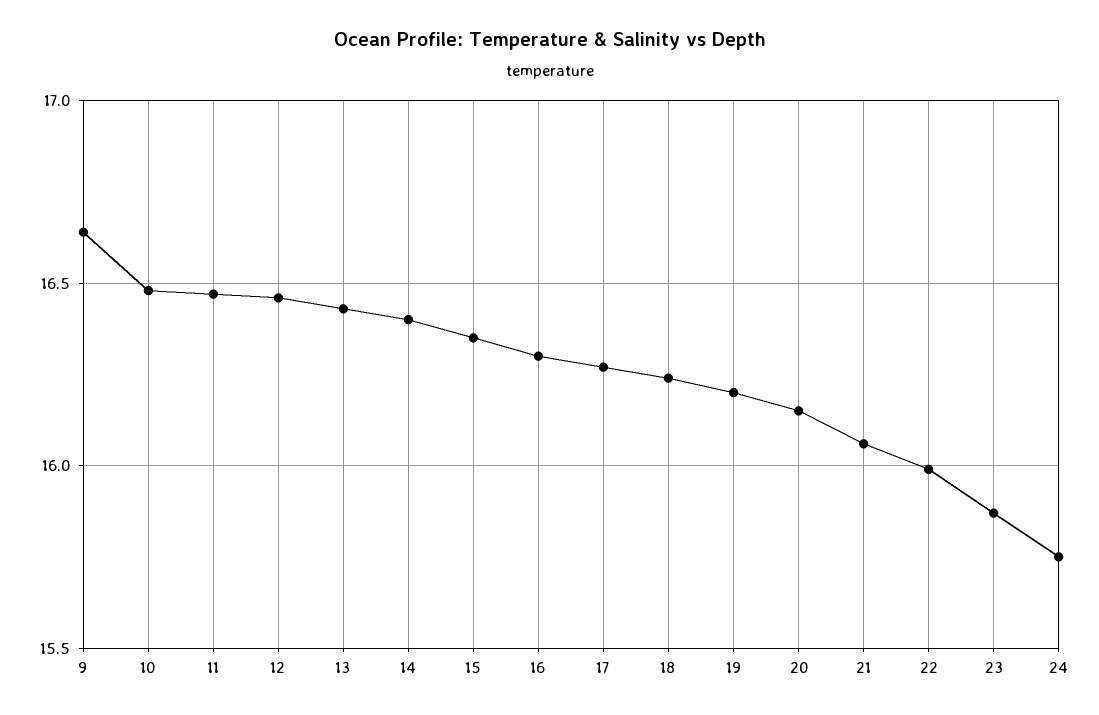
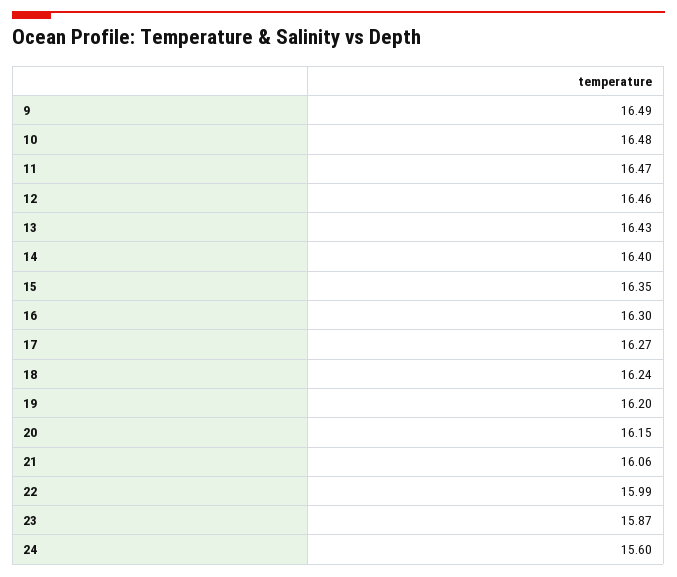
  {
-   "9": 16.65,
+   "9": 16.49,
    "10": 16.48,
    "11": 16.47,
    "12": 16.46,
    "13": 16.43,
    "14": 16.4,
    "15": 16.35,
    "16": 16.3,
    "17": 16.27,
    "18": 16.24,
    "19": 16.2,
    "20": 16.15,
    "21": 16.06,
    "22": 15.99,
    "23": 15.87,
-   "24": 15.75
+   "24": 15.6
  }

